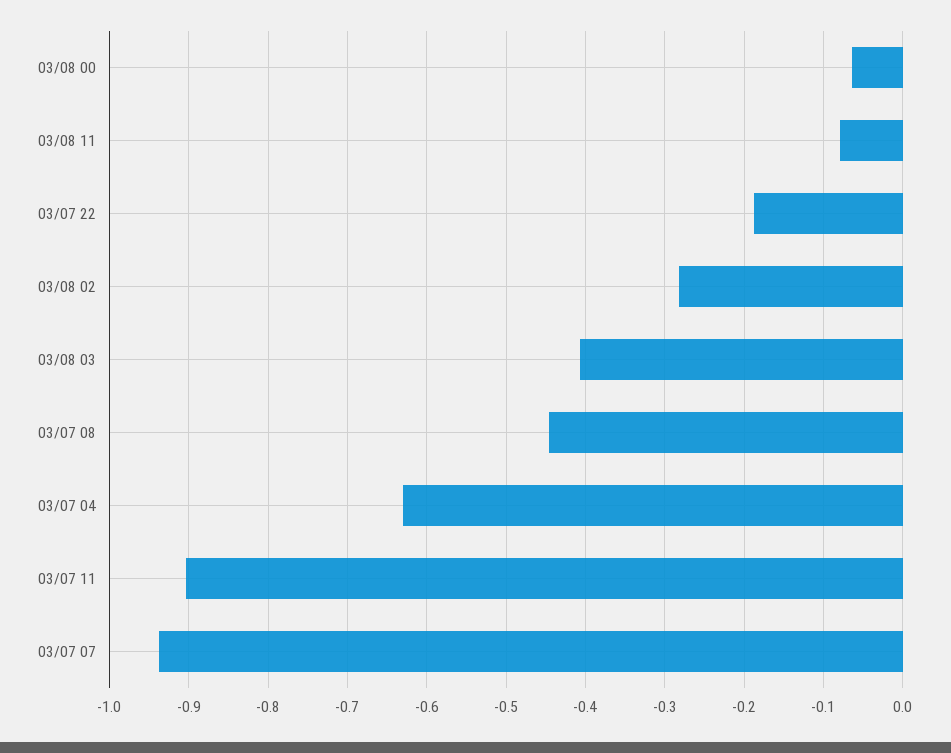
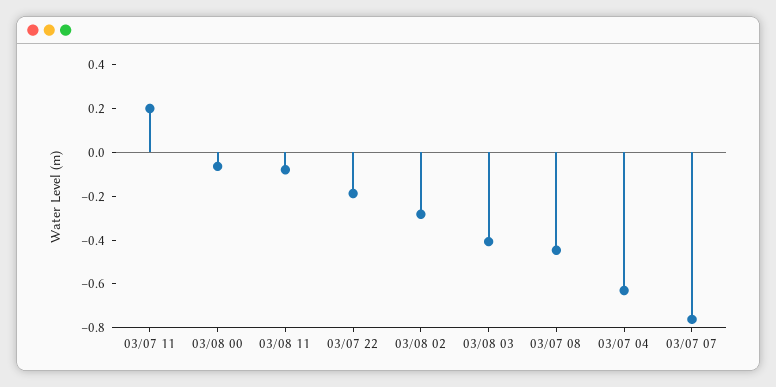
  {
    "03/08 00": -0.06,
    "03/08 11": -0.08,
    "03/07 22": -0.19,
    "03/08 02": -0.28,
    "03/08 03": -0.41,
    "03/07 08": -0.45,
    "03/07 04": -0.63,
-   "03/07 11": -0.9,
+   "03/07 11": 0.2,
-   "03/07 07": -0.94
+   "03/07 07": -0.75
  }

